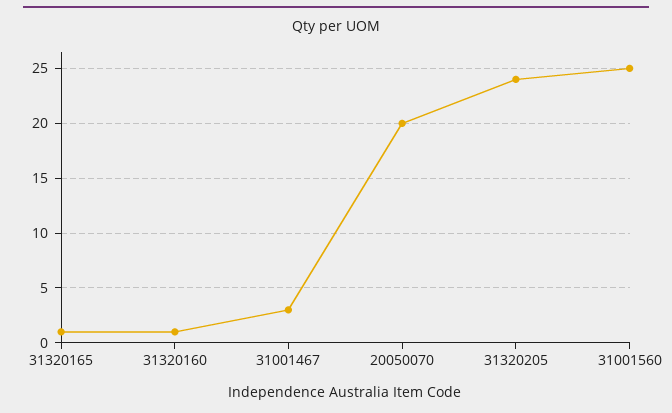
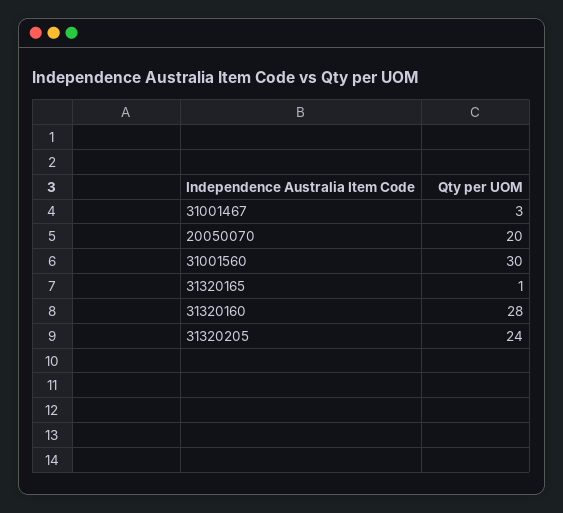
  {
    "31320165": 1,
-   "31320160": 1,
+   "31320160": 28,
    "31001467": 3,
    "20050070": 20,
    "31320205": 24,
-   "31001560": 25
+   "31001560": 30
  }

